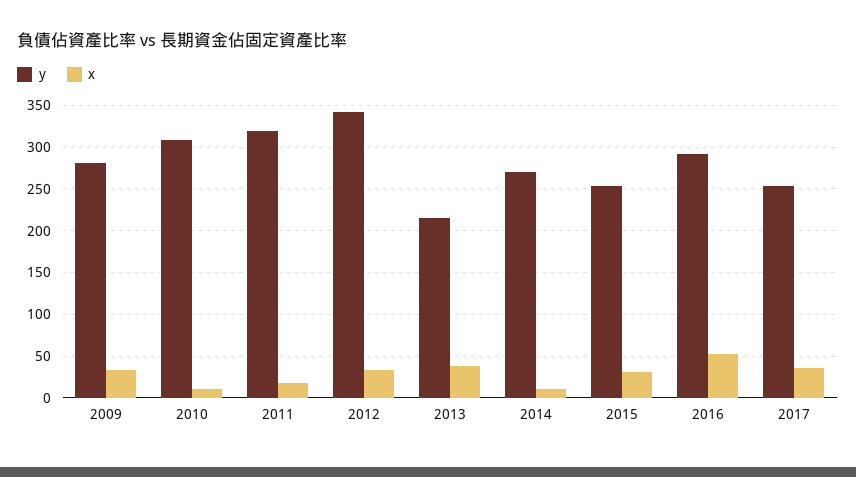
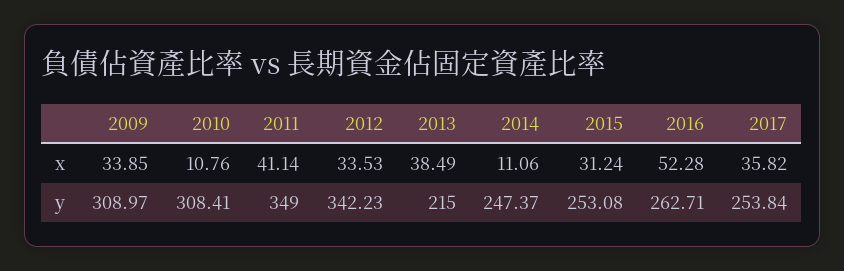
  {
    "y": {
-     "2009": 280,
+     "2009": 308.97,
      "2010": 308.41,
-     "2011": 320,
+     "2011": 349,
      "2012": 342.23,
      "2013": 215,
-     "2014": 270,
+     "2014": 247.37,
      "2015": 253.08,
-     "2016": 290,
+     "2016": 262.71,
      "2017": 253.84
    },
    "x": {
      "2009": 33.85,
      "2010": 10.76,
-     "2011": 20,
+     "2011": 41.14,
      "2012": 33.53,
      "2013": 38.49,
      "2014": 11.06,
      "2015": 31.24,
      "2016": 52.28,
      "2017": 35.82
    }
  }

